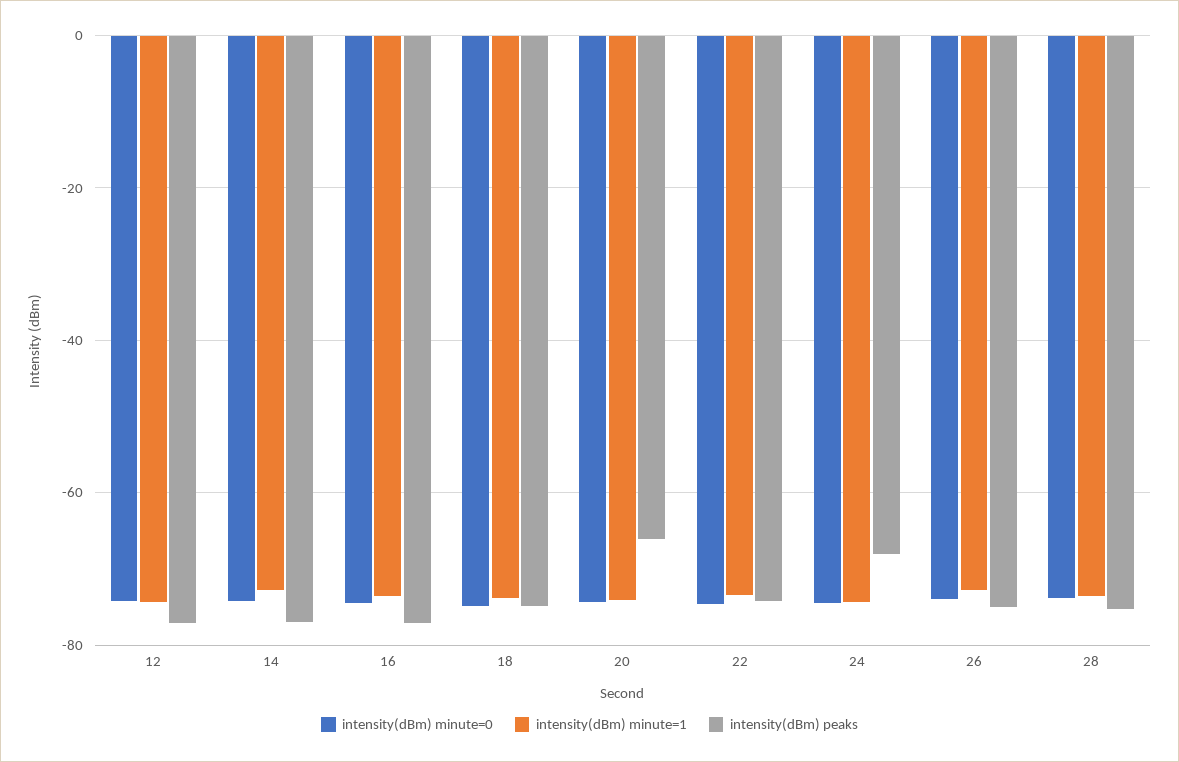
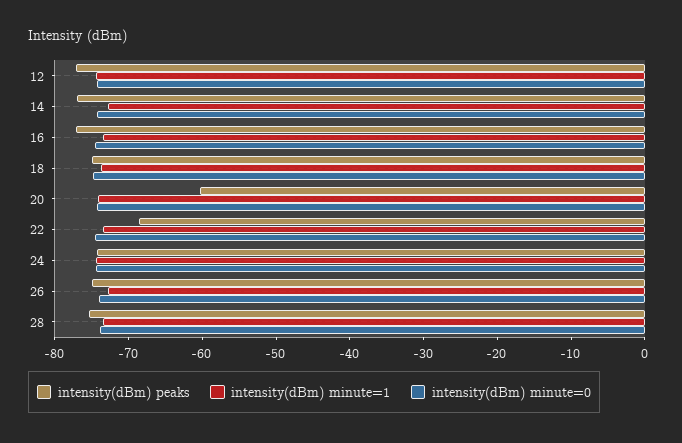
  {
    "intensity(dBm) minute=0": {
      "12": -74,
      "14": -74,
      "16": -74,
      "18": -74,
      "20": -74,
      "22": -74,
      "24": -74,
      "26": -74,
      "28": -74
    },
    "intensity(dBm) minute=1": {
      "12": -74,
      "14": -72,
      "16": -74,
      "18": -74,
      "20": -74,
      "22": -74,
      "24": -74,
      "26": -72,
      "28": -74
    },
    "intensity(dBm) peaks": {
      "12": -78,
      "14": -78,
      "16": -78,
      "18": -74,
-     "20": -66,
+     "20": -60,
-     "22": -74,
+     "22": -68,
-     "24": -68,
+     "24": -74,
      "26": -74,
      "28": -76
    }
  }

